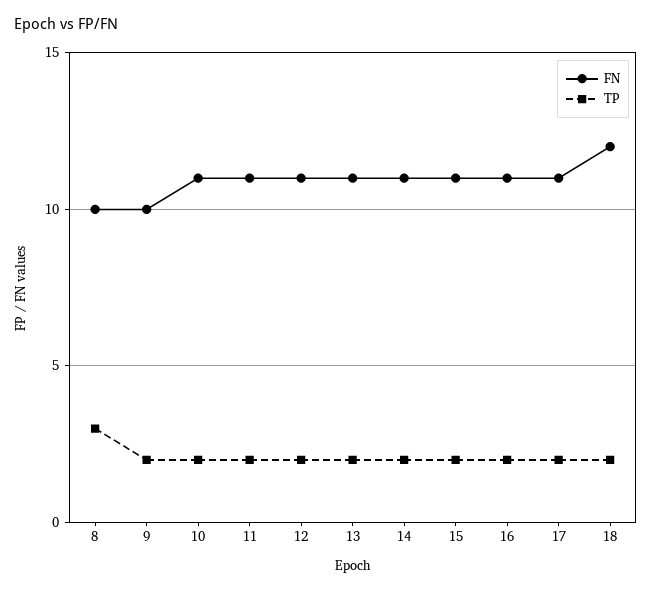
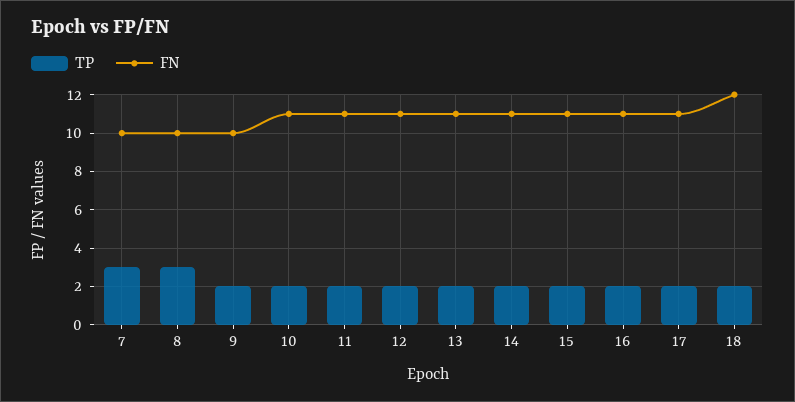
  {
    "FN": {
      "8": 10,
      "9": 10,
      "10": 11,
      "11": 11,
      "12": 11,
      "13": 11,
      "14": 11,
      "15": 11,
      "16": 11,
      "17": 11,
-     "18": 12
+     "18": 12,
+     "7": 10
    },
    "TP": {
      "8": 3,
      "9": 2,
      "10": 2,
      "11": 2,
      "12": 2,
      "13": 2,
      "14": 2,
      "15": 2,
      "16": 2,
      "17": 2,
-     "18": 2
+     "18": 2,
+     "7": 3
    }
  }

